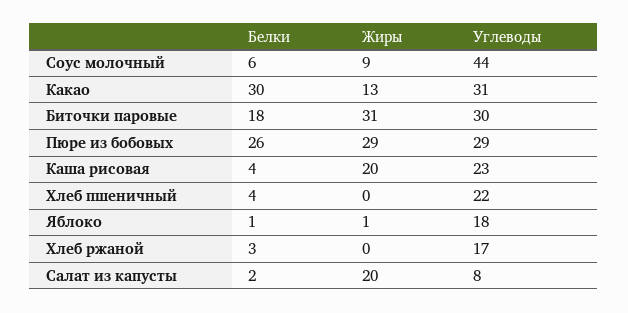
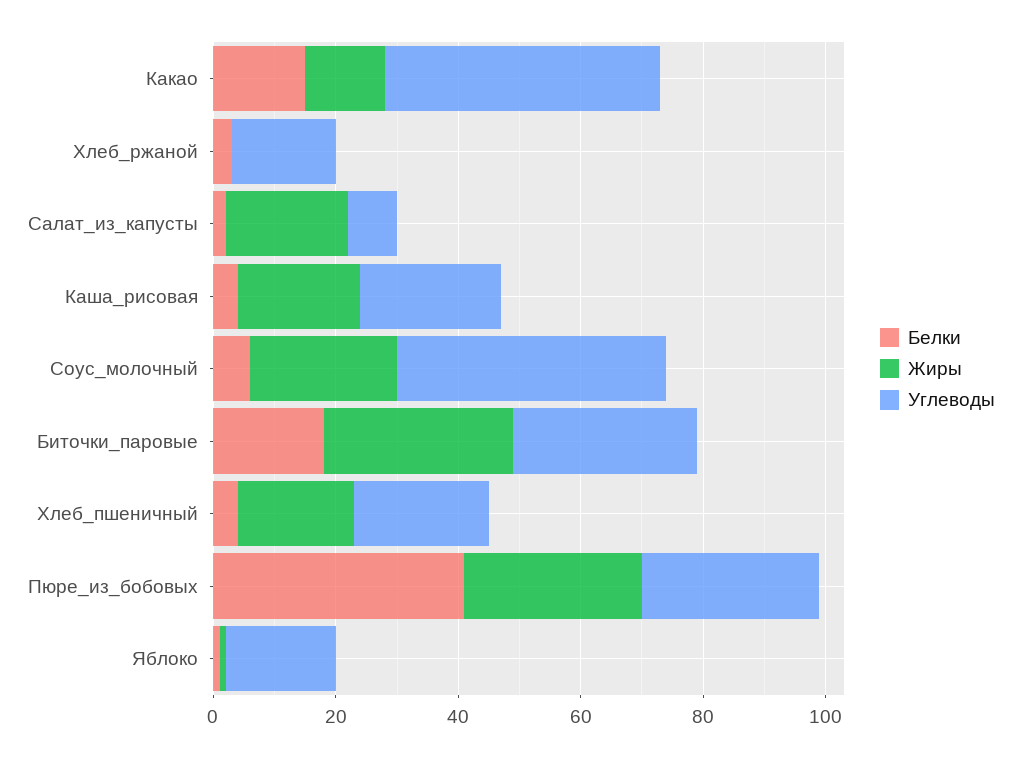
  {
    "Белки": {
      "Соус молочный": 6,
-     "Какао": 30,
+     "Какао": 15,
      "Биточки паровые": 18,
-     "Пюре из бобовых": 26,
+     "Пюре из бобовых": 40,
      "Каша рисовая": 4,
      "Хлеб пшеничный": 4,
      "Яблоко": 1,
      "Хлеб ржаной": 3,
      "Салат из капусты": 2
    },
    "Жиры": {
-     "Соус молочный": 9,
+     "Соус молочный": 25,
      "Какао": 13,
      "Биточки паровые": 31,
      "Пюре из бобовых": 29,
      "Каша рисовая": 20,
-     "Хлеб пшеничный": 0,
+     "Хлеб пшеничный": 20,
      "Яблоко": 1,
      "Хлеб ржаной": 0,
      "Салат из капусты": 20
    },
    "Углеводы": {
      "Соус молочный": 44,
-     "Какао": 31,
+     "Какао": 45,
      "Биточки паровые": 30,
      "Пюре из бобовых": 29,
      "Каша рисовая": 23,
      "Хлеб пшеничный": 22,
      "Яблоко": 18,
      "Хлеб ржаной": 17,
      "Салат из капусты": 8
    }
  }

